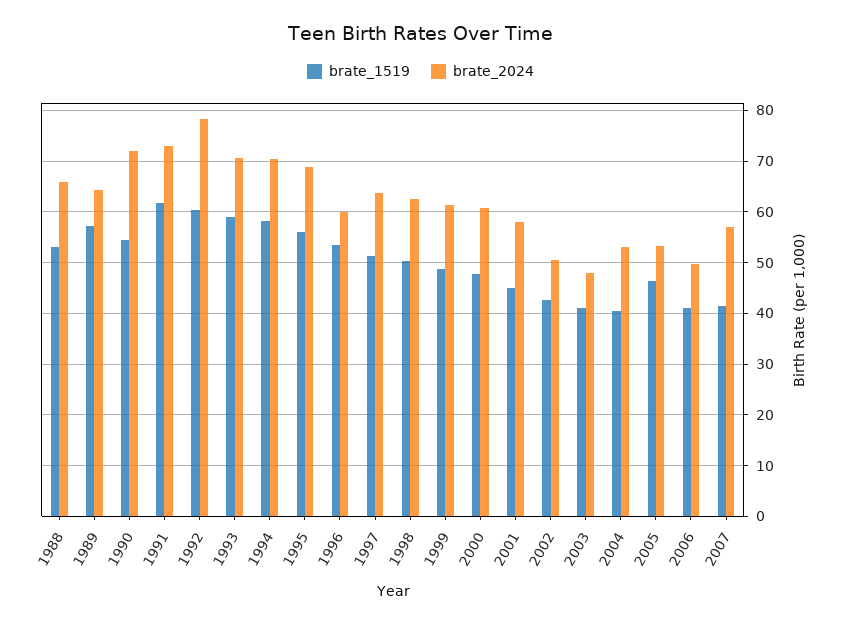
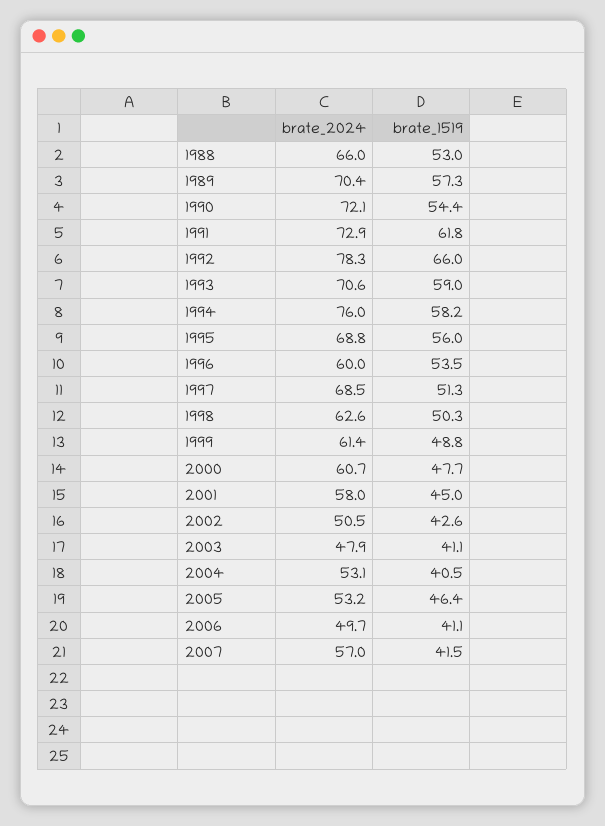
  {
    "brate_1519": {
      "1988": 53,
      "1989": 57.3,
      "1990": 54.4,
      "1991": 61.8,
-     "1992": 60,
+     "1992": 66,
      "1993": 59,
      "1994": 58.2,
      "1995": 56,
      "1996": 53.5,
      "1997": 51.3,
      "1998": 50.3,
      "1999": 48.8,
      "2000": 47.7,
      "2001": 45,
      "2002": 42.6,
      "2003": 41.1,
      "2004": 40.5,
      "2005": 46.4,
      "2006": 41.1,
      "2007": 41.5
    },
    "brate_2024": {
      "1988": 66,
-     "1989": 64,
+     "1989": 70.4,
      "1990": 72.1,
      "1991": 72.9,
      "1992": 78.3,
      "1993": 70.6,
-     "1994": 70,
+     "1994": 76,
      "1995": 68.8,
      "1996": 60,
-     "1997": 64,
+     "1997": 68.5,
      "1998": 62.6,
      "1999": 61.4,
      "2000": 60.7,
      "2001": 58,
      "2002": 50.5,
      "2003": 47.9,
      "2004": 53.1,
      "2005": 53.2,
      "2006": 49.7,
      "2007": 57
    }
  }

